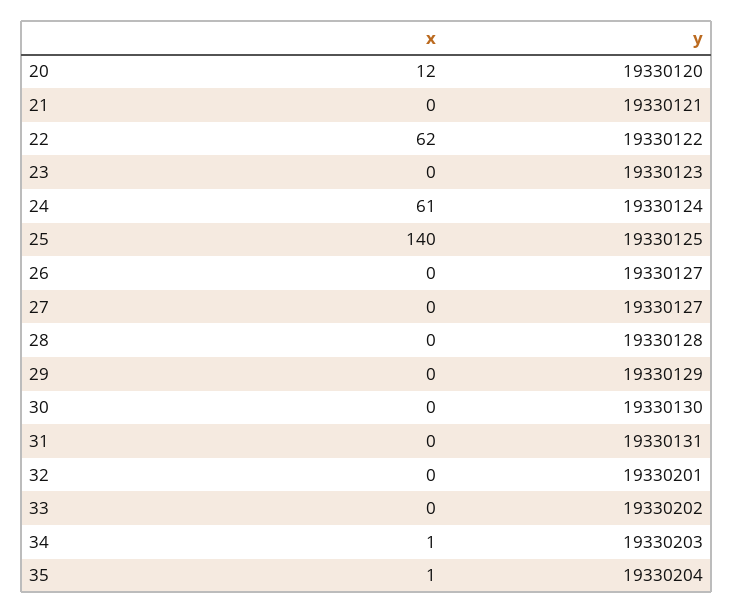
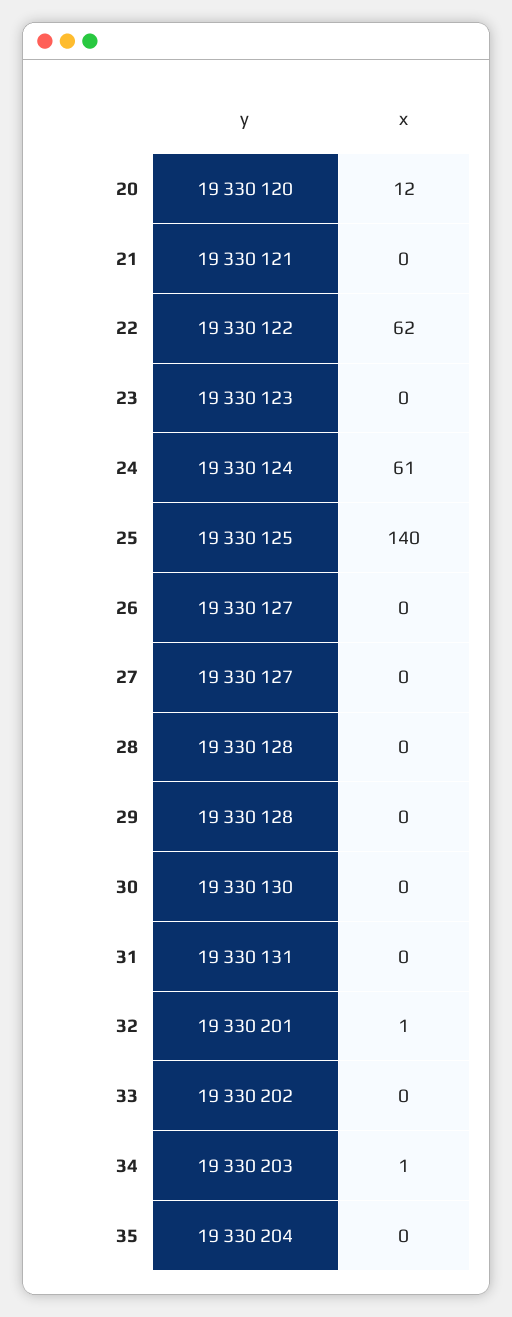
  {
    "x": {
      "20": 12,
      "21": 0,
      "22": 62,
      "23": 0,
      "24": 61,
      "25": 140,
      "26": 0,
      "27": 0,
      "28": 0,
      "29": 0,
      "30": 0,
      "31": 0,
-     "32": 0,
+     "32": 1,
      "33": 0,
      "34": 1,
-     "35": 1
+     "35": 0
    },
    "y": {
      "20": 19330120,
      "21": 19330121,
      "22": 19330122,
      "23": 19330123,
      "24": 19330124,
      "25": 19330125,
      "26": 19330127,
      "27": 19330127,
      "28": 19330128,
-     "29": 19330129,
+     "29": 19330128,
      "30": 19330130,
      "31": 19330131,
      "32": 19330201,
      "33": 19330202,
      "34": 19330203,
      "35": 19330204
    }
  }

